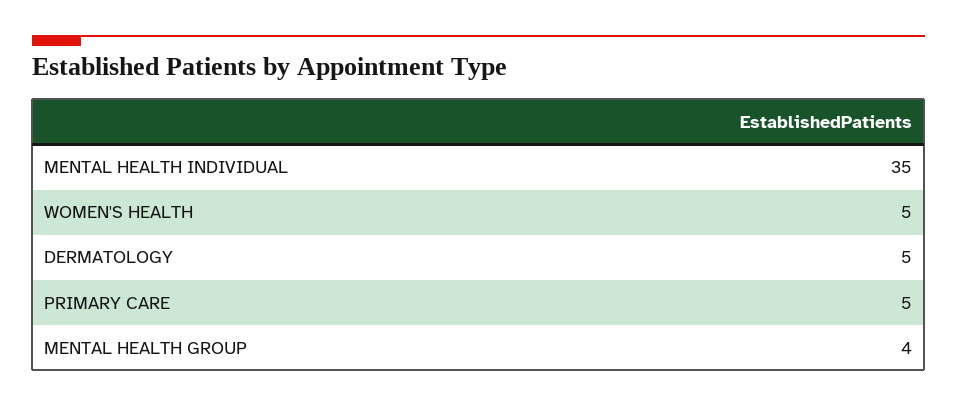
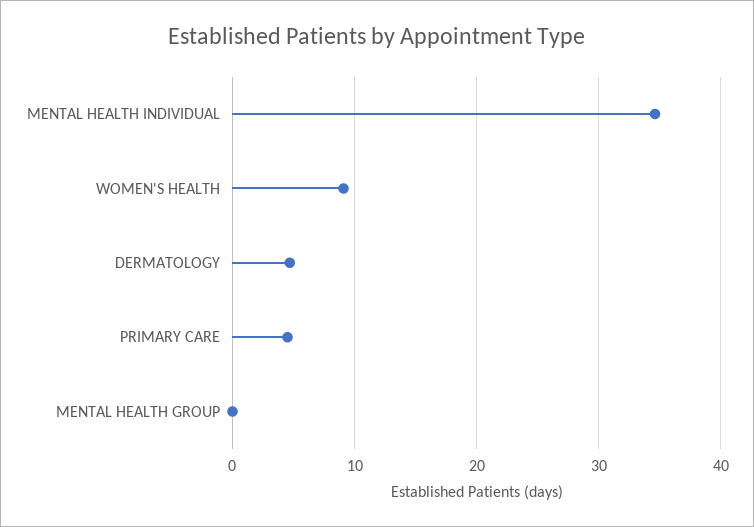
  {
    "MENTAL HEALTH INDIVIDUAL": 35,
-   "WOMEN'S HEALTH": 5,
+   "WOMEN'S HEALTH": 9,
    "DERMATOLOGY": 5,
    "PRIMARY CARE": 5,
-   "MENTAL HEALTH GROUP": 4
+   "MENTAL HEALTH GROUP": 0
  }

